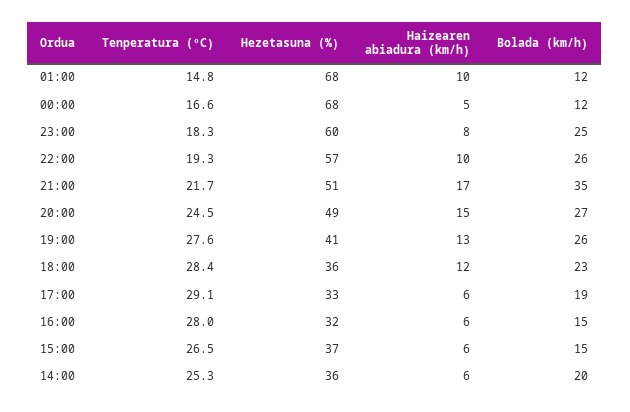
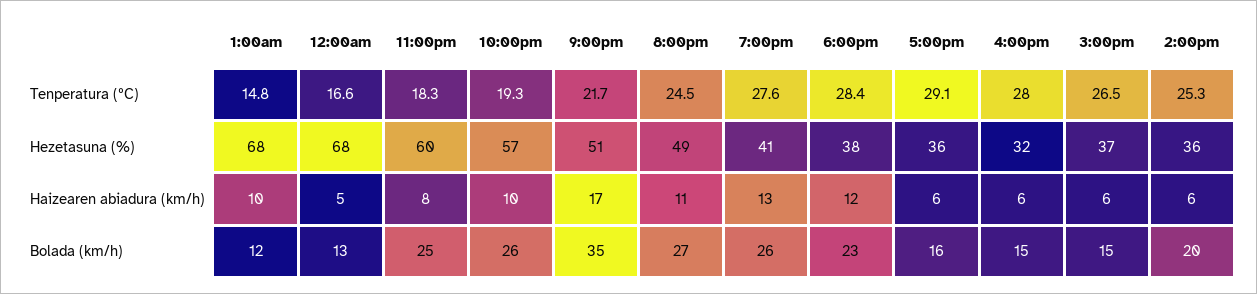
  {
    "Tenperatura (ºC)": {
      "01:00": 14.8,
      "00:00": 16.6,
      "23:00": 18.3,
      "22:00": 19.3,
      "21:00": 21.7,
      "20:00": 24.5,
      "19:00": 27.6,
      "18:00": 28.4,
      "17:00": 29.1,
      "16:00": 28,
      "15:00": 26.5,
      "14:00": 25.3
    },
    "Hezetasuna (%)": {
      "01:00": 68,
      "00:00": 68,
      "23:00": 60,
      "22:00": 57,
      "21:00": 51,
      "20:00": 49,
      "19:00": 41,
-     "18:00": 36,
+     "18:00": 38,
-     "17:00": 33,
+     "17:00": 36,
      "16:00": 32,
      "15:00": 37,
      "14:00": 36
    },
    "Haizearen abiadura (km/h)": {
      "01:00": 10,
      "00:00": 5,
      "23:00": 8,
      "22:00": 10,
      "21:00": 17,
-     "20:00": 15,
+     "20:00": 11,
      "19:00": 13,
      "18:00": 12,
      "17:00": 6,
      "16:00": 6,
      "15:00": 6,
      "14:00": 6
    },
    "Bolada (km/h)": {
      "01:00": 12,
-     "00:00": 12,
+     "00:00": 13,
      "23:00": 25,
      "22:00": 26,
      "21:00": 35,
      "20:00": 27,
      "19:00": 26,
      "18:00": 23,
-     "17:00": 19,
+     "17:00": 16,
      "16:00": 15,
      "15:00": 15,
      "14:00": 20
    }
  }

